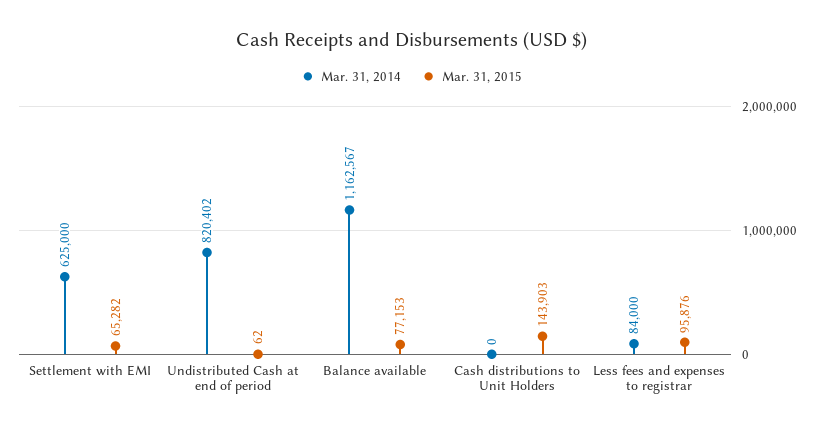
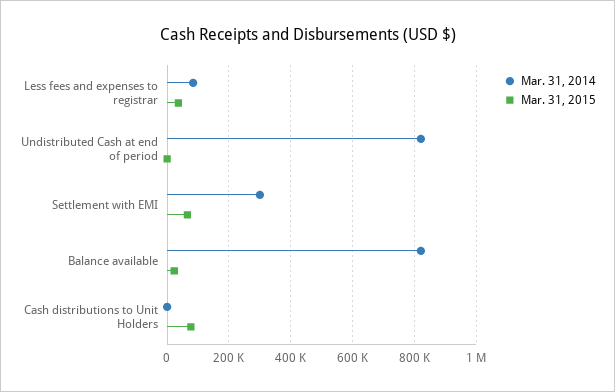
  {
    "Mar. 31, 2014": {
-     "Settlement with EMI": 625000,
+     "Settlement with EMI": 300000,
      "Undistributed Cash at end of period": 820402,
-     "Balance available": 1162567,
+     "Balance available": 820000,
      "Cash distributions to Unit Holders": 0,
      "Less fees and expenses to registrar": 84000
    },
    "Mar. 31, 2015": {
      "Settlement with EMI": 65282,
      "Undistributed Cash at end of period": 62,
-     "Balance available": 77153,
+     "Balance available": 20000,
-     "Cash distributions to Unit Holders": 143903,
+     "Cash distributions to Unit Holders": 80000,
-     "Less fees and expenses to registrar": 95876
+     "Less fees and expenses to registrar": 40000
    }
  }

